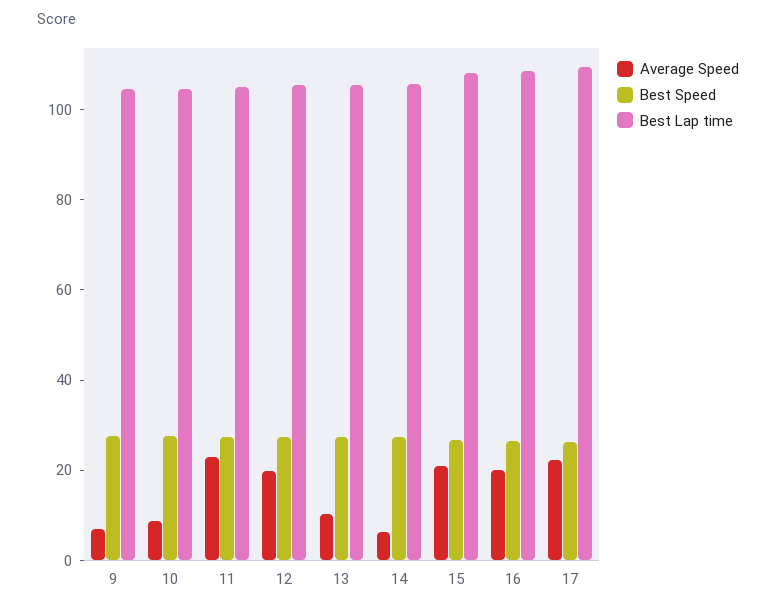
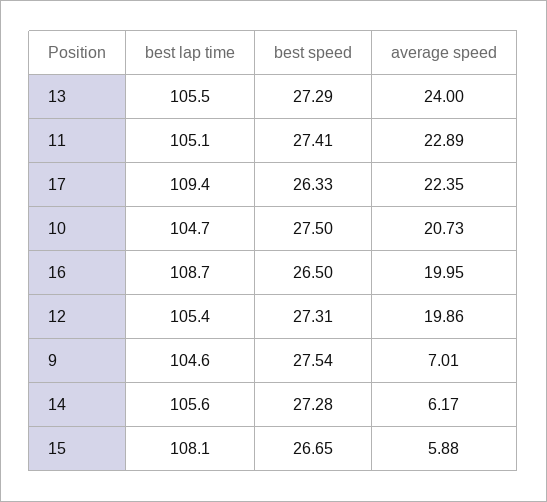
  {
    "Average Speed": {
      "9": 7.01,
-     "10": 10,
+     "10": 20.73,
      "11": 22.89,
      "12": 19.86,
-     "13": 10,
+     "13": 24,
      "14": 6.17,
-     "15": 20,
+     "15": 5.88,
      "16": 19.95,
      "17": 22.35
    },
    "Best Speed": {
      "9": 27.54,
      "10": 27.5,
      "11": 27.41,
      "12": 27.31,
      "13": 27.29,
      "14": 27.28,
      "15": 26.65,
      "16": 26.5,
      "17": 26.33
    },
    "Best Lap time": {
      "9": 104.6,
      "10": 104.7,
      "11": 105.1,
      "12": 105.4,
      "13": 105.5,
      "14": 105.6,
      "15": 108.1,
      "16": 108.7,
      "17": 109.4
    }
  }

